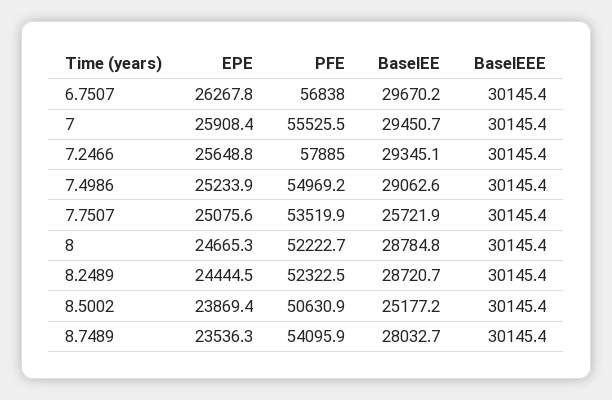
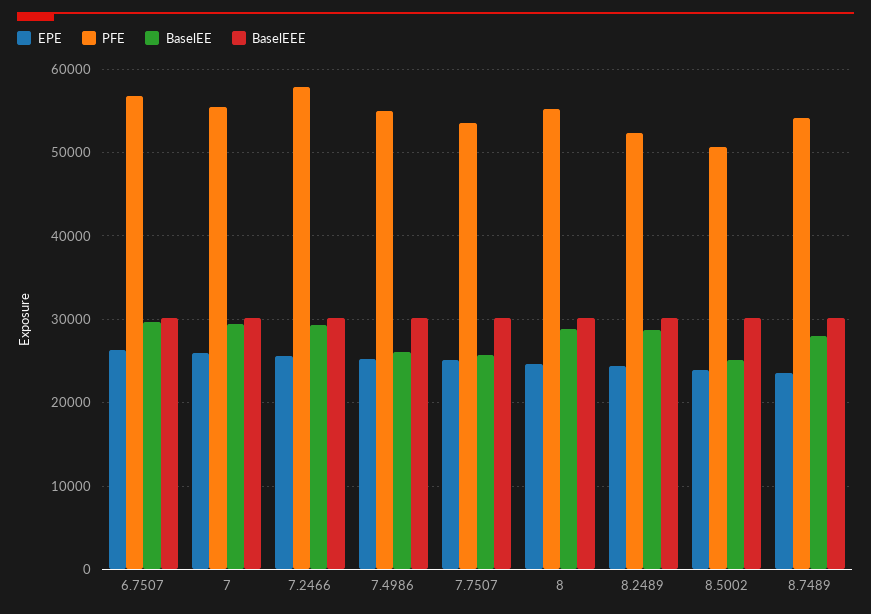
  {
    "EPE": {
      "6.7507": 26267.8,
      "7": 25908.4,
      "7.2466": 25648.8,
      "7.4986": 25233.9,
      "7.7507": 25075.6,
      "8": 24665.3,
      "8.2489": 24444.5,
      "8.5002": 23869.4,
      "8.7489": 23536.3
    },
    "PFE": {
      "6.7507": 56838,
      "7": 55525.5,
      "7.2466": 57885,
      "7.4986": 54969.2,
      "7.7507": 53519.9,
-     "8": 52222.7,
+     "8": 55000,
      "8.2489": 52322.5,
      "8.5002": 50630.9,
      "8.7489": 54095.9
    },
    "BaselEE": {
      "6.7507": 29670.2,
      "7": 29450.7,
      "7.2466": 29345.1,
-     "7.4986": 29062.6,
+     "7.4986": 26000,
      "7.7507": 25721.9,
      "8": 28784.8,
      "8.2489": 28720.7,
      "8.5002": 25177.2,
      "8.7489": 28032.7
    },
    "BaselEEE": {
      "6.7507": 30145.4,
      "7": 30145.4,
      "7.2466": 30145.4,
      "7.4986": 30145.4,
      "7.7507": 30145.4,
      "8": 30145.4,
      "8.2489": 30145.4,
      "8.5002": 30145.4,
      "8.7489": 30145.4
    }
  }

